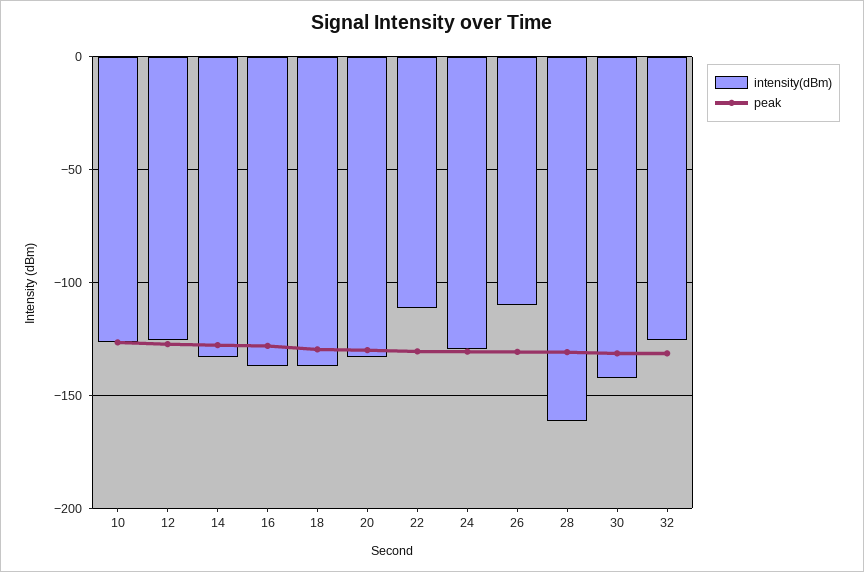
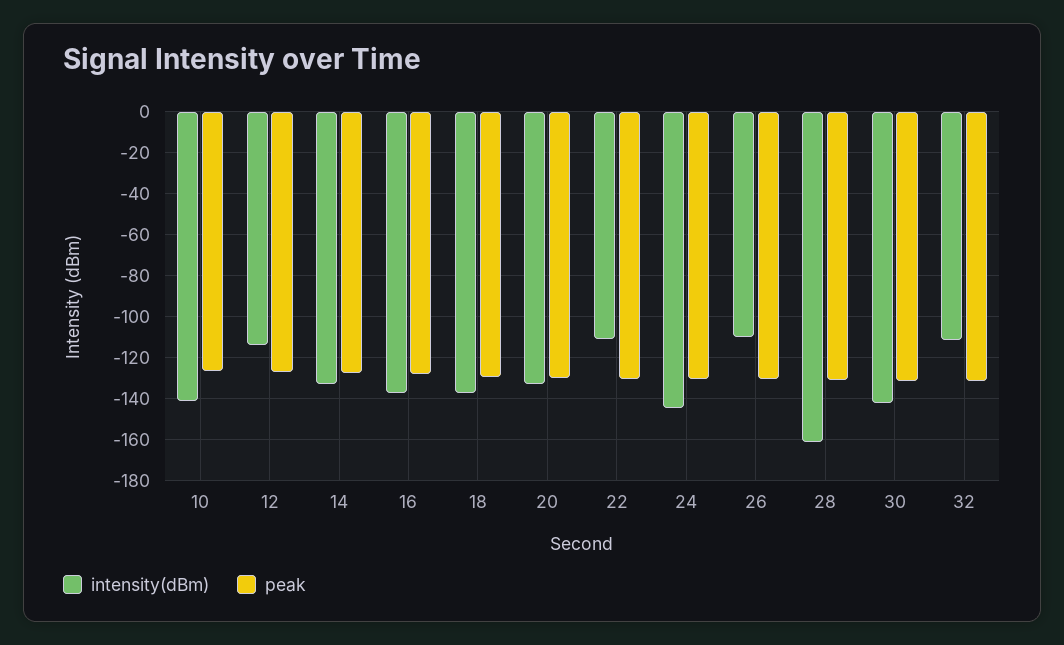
  {
    "intensity(dBm)": {
-     "10": -125,
+     "10": -140,
-     "12": -125,
+     "12": -115,
      "14": -135,
      "16": -135,
      "18": -135,
      "20": -135,
      "22": -110,
-     "24": -130,
+     "24": -145,
      "26": -110,
      "28": -160,
      "30": -140,
-     "32": -125
+     "32": -110
    },
    "peak": {
      "10": -125,
      "12": -125,
      "14": -130,
      "16": -130,
      "18": -130,
      "20": -130,
      "22": -130,
      "24": -130,
      "26": -130,
      "28": -130,
      "30": -130,
      "32": -130
    }
  }

